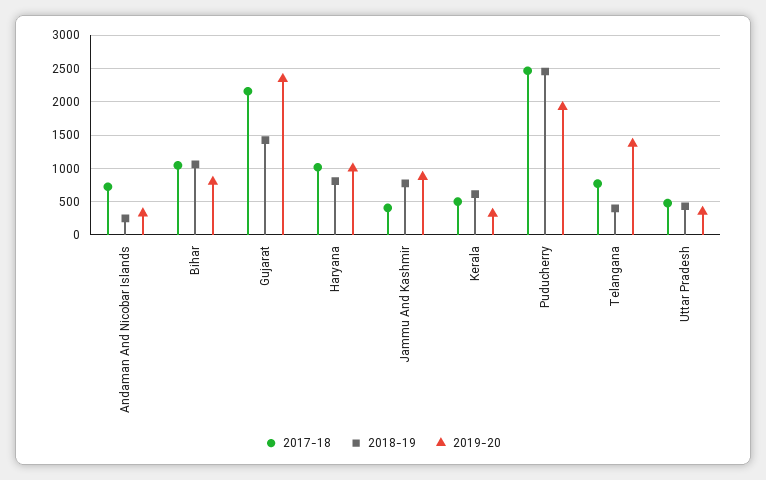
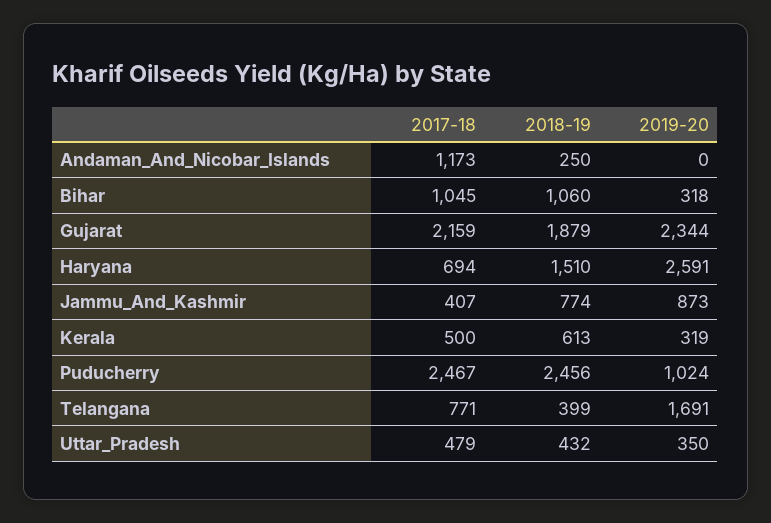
  {
    "2017-18": {
-     "Andaman And Nicobar Islands": 700,
+     "Andaman And Nicobar Islands": 1173,
      "Bihar": 1045,
      "Gujarat": 2159,
-     "Haryana": 1000,
+     "Haryana": 694,
      "Jammu And Kashmir": 407,
      "Kerala": 500,
      "Puducherry": 2467,
      "Telangana": 771,
      "Uttar Pradesh": 479
    },
    "2018-19": {
      "Andaman And Nicobar Islands": 250,
      "Bihar": 1060,
-     "Gujarat": 1400,
+     "Gujarat": 1879,
-     "Haryana": 800,
+     "Haryana": 1510,
      "Jammu And Kashmir": 774,
      "Kerala": 613,
      "Puducherry": 2456,
      "Telangana": 399,
      "Uttar Pradesh": 432
    },
    "2019-20": {
-     "Andaman And Nicobar Islands": 300,
+     "Andaman And Nicobar Islands": 0,
-     "Bihar": 800,
+     "Bihar": 318,
      "Gujarat": 2344,
-     "Haryana": 1000,
+     "Haryana": 2591,
      "Jammu And Kashmir": 873,
      "Kerala": 319,
-     "Puducherry": 1900,
+     "Puducherry": 1024,
-     "Telangana": 1400,
+     "Telangana": 1691,
      "Uttar Pradesh": 350
    }
  }

